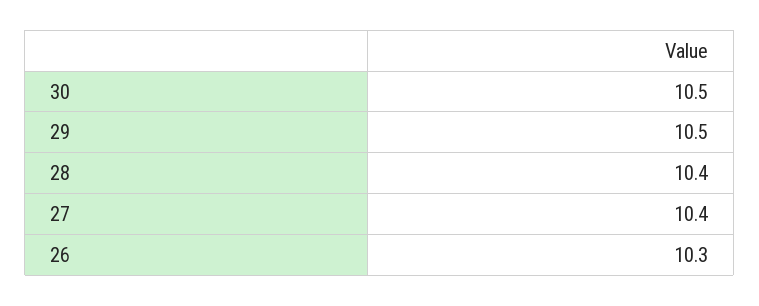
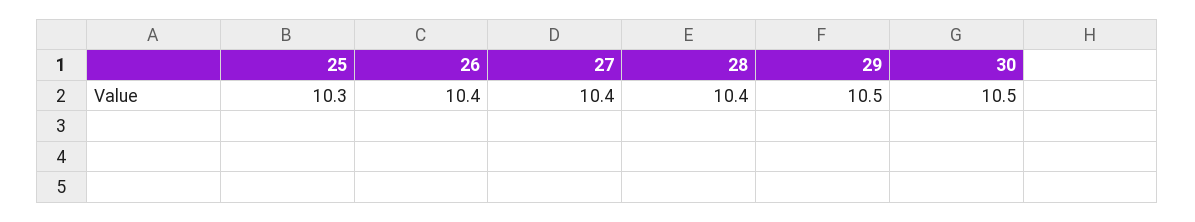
  {
    "30": 10.5,
    "29": 10.5,
    "28": 10.4,
    "27": 10.4,
-   "26": 10.3
+   "26": 10.4,
+   "25": 10.3
  }

